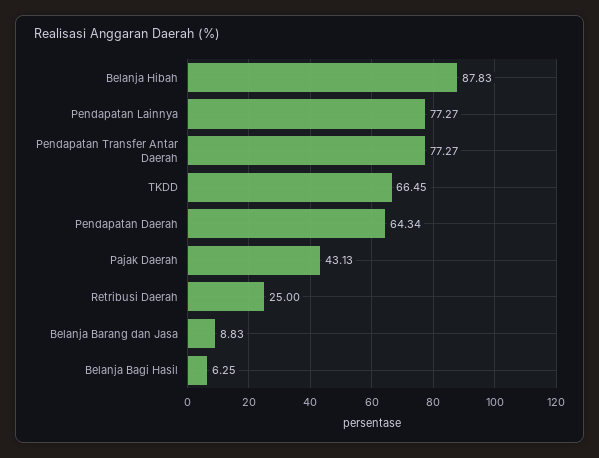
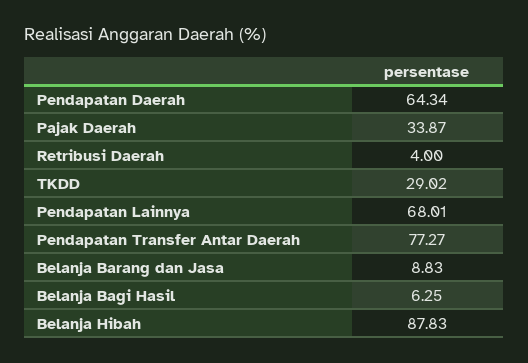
  {
    "Belanja Hibah": 87.83,
-   "Pendapatan Lainnya": 77.27,
+   "Pendapatan Lainnya": 68.01,
    "Pendapatan Transfer Antar Daerah": 77.27,
-   "TKDD": 66.45,
+   "TKDD": 29.02,
    "Pendapatan Daerah": 64.34,
-   "Pajak Daerah": 43.13,
+   "Pajak Daerah": 33.87,
-   "Retribusi Daerah": 25,
+   "Retribusi Daerah": 4,
    "Belanja Barang dan Jasa": 8.83,
    "Belanja Bagi Hasil": 6.25
  }

